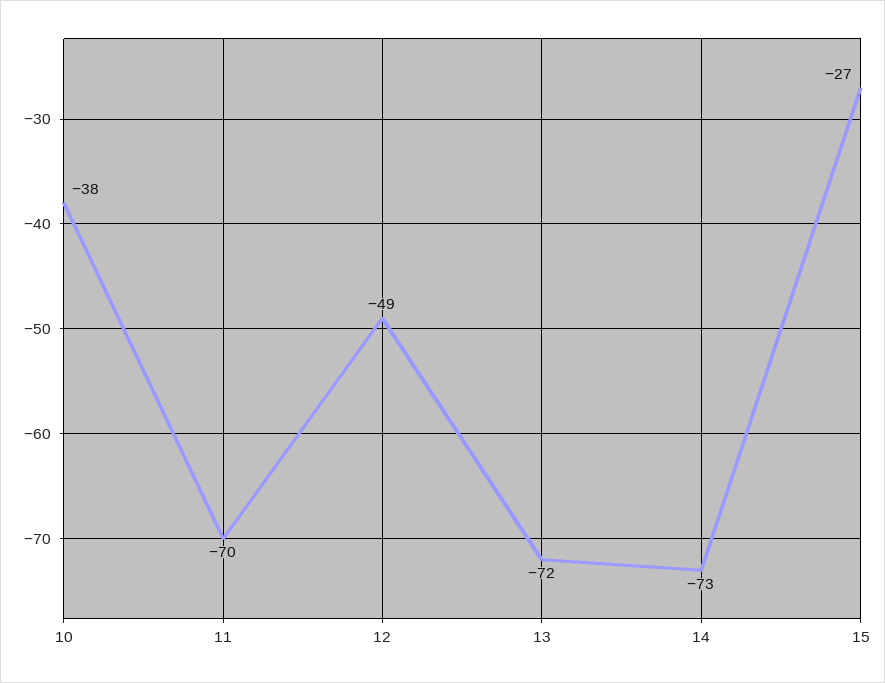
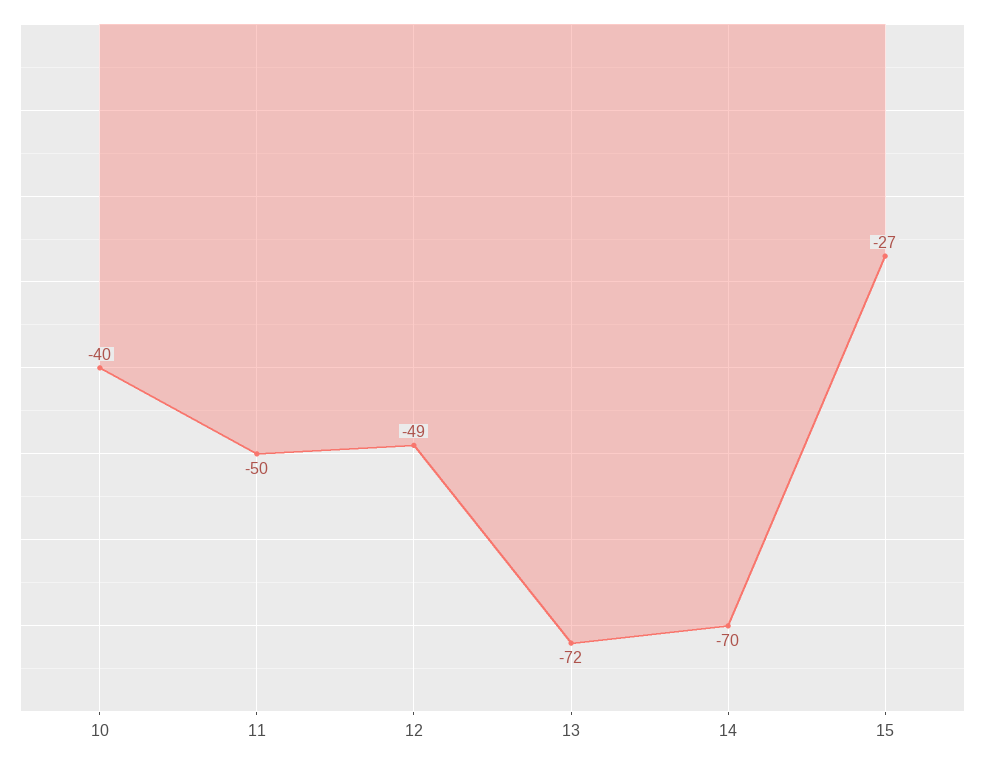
  {
-   "10": -38,
+   "10": -40,
-   "11": -70,
+   "11": -50,
    "12": -49,
    "13": -72,
-   "14": -73,
+   "14": -70,
    "15": -27
  }

